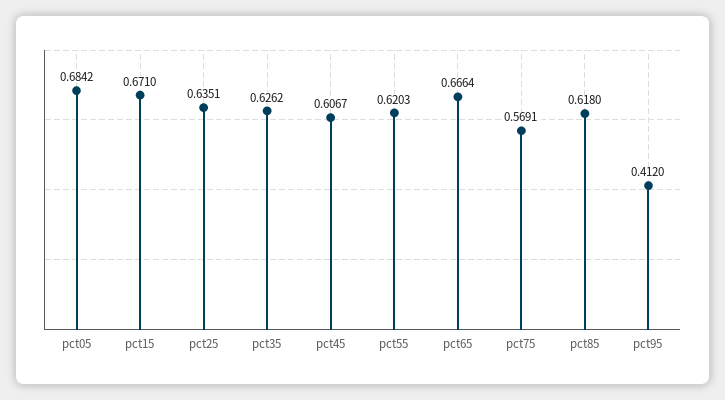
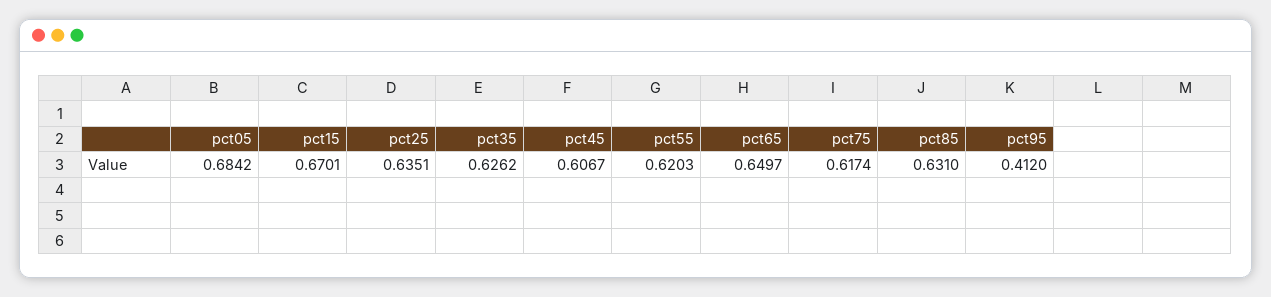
  {
    "pct05": 0.6842,
-   "pct15": 0.671,
+   "pct15": 0.6701,
    "pct25": 0.6351,
    "pct35": 0.6262,
    "pct45": 0.6067,
    "pct55": 0.6203,
-   "pct65": 0.6664,
+   "pct65": 0.6497,
-   "pct75": 0.5691,
+   "pct75": 0.6174,
-   "pct85": 0.618,
+   "pct85": 0.631,
    "pct95": 0.412
  }

